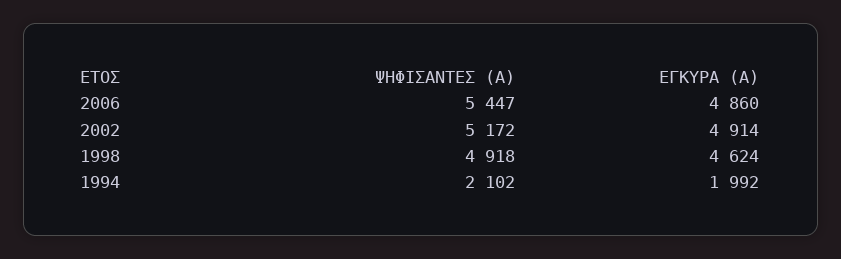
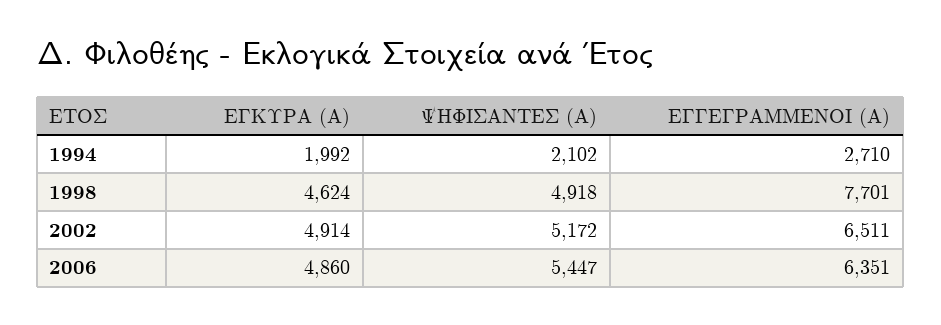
  {
    "ΨΗΦΙΣΑΝΤΕΣ (Α)": {
      "2006": 5447,
      "2002": 5172,
      "1998": 4918,
      "1994": 2102
    },
    "ΕΓΚΥΡΑ (Α)": {
      "2006": 4860,
      "2002": 4914,
      "1998": 4624,
      "1994": 1992
-   }
+   },
+   "ΕΓΓΕΓΡΑΜΜΕΝΟΙ (Α)": {
+     "1994": 2710,
+     "1998": 7701,
+     "2002": 6511,
+     "2006": 6351
+   }
  }

